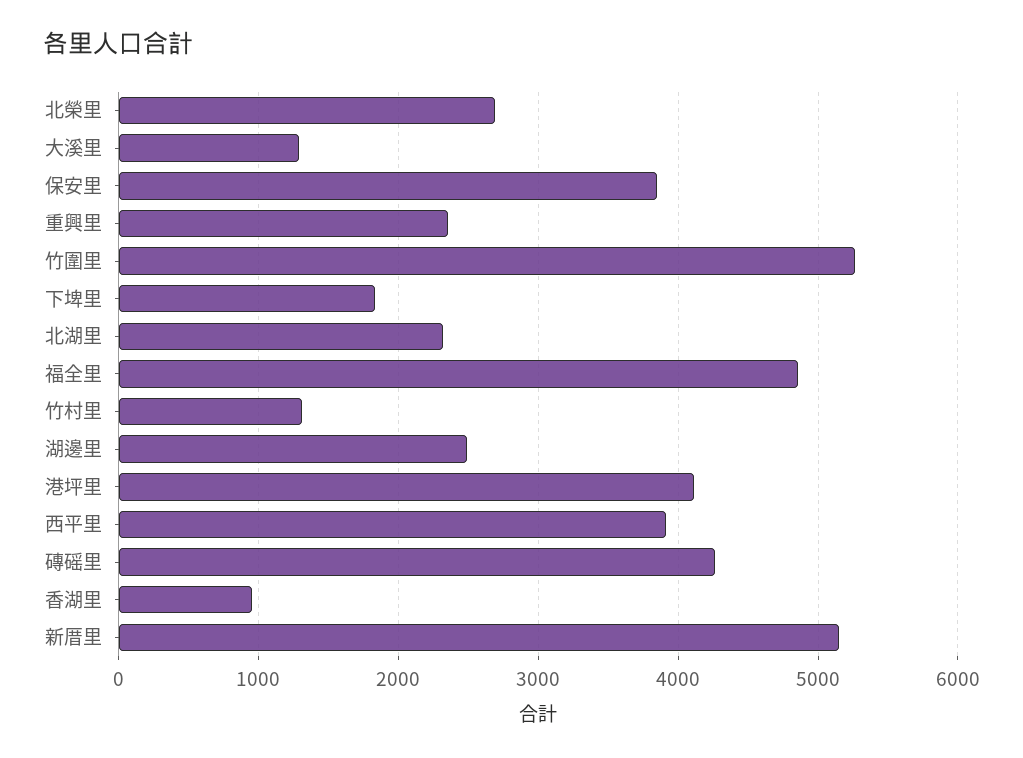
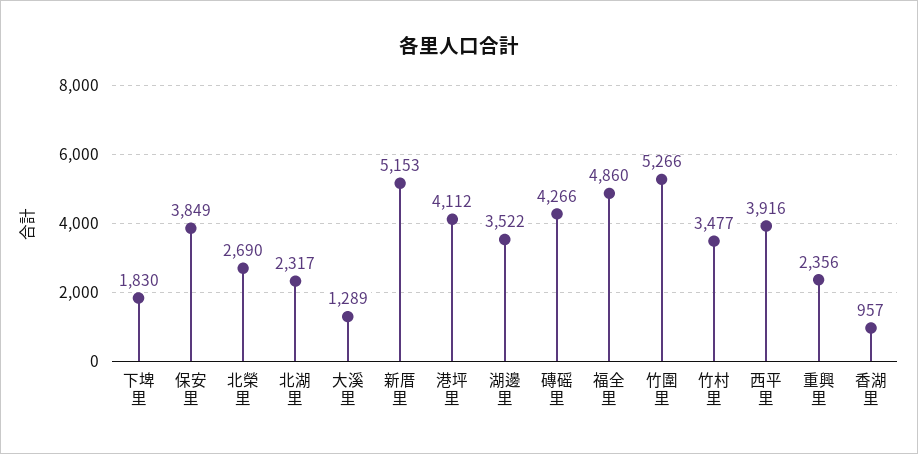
  {
    "北榮里": 2690,
    "大溪里": 1289,
    "保安里": 3849,
    "重興里": 2356,
    "竹圍里": 5266,
    "下埤里": 1830,
    "北湖里": 2317,
    "福全里": 4860,
-   "竹村里": 1300,
+   "竹村里": 3477,
-   "湖邊里": 2500,
+   "湖邊里": 3522,
    "港坪里": 4112,
    "西平里": 3916,
    "磚磘里": 4266,
    "香湖里": 957,
    "新厝里": 5153
  }

